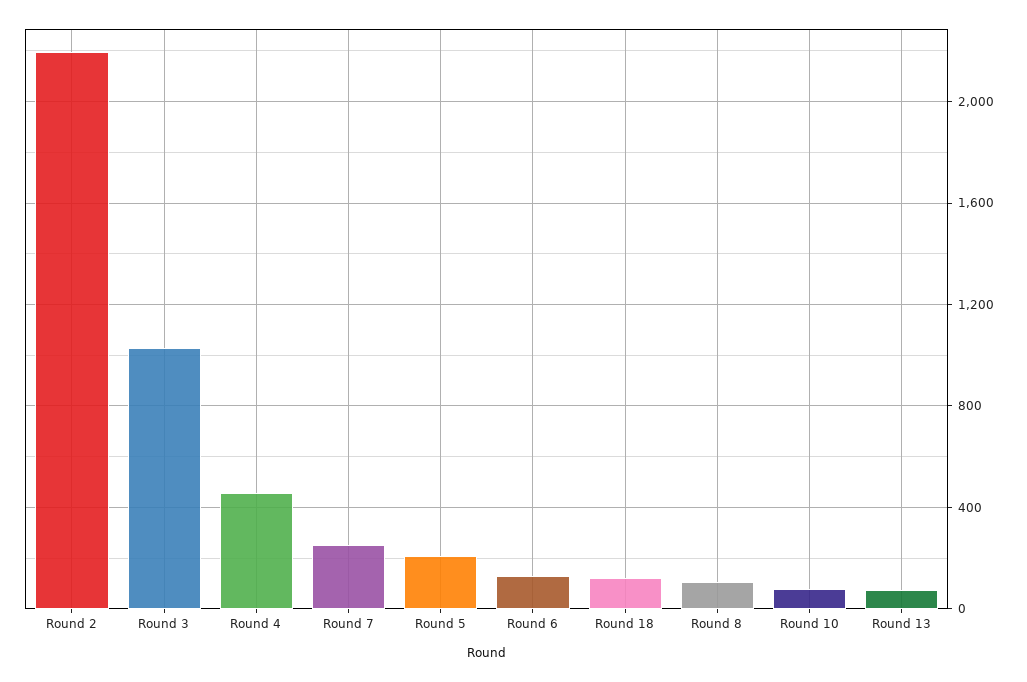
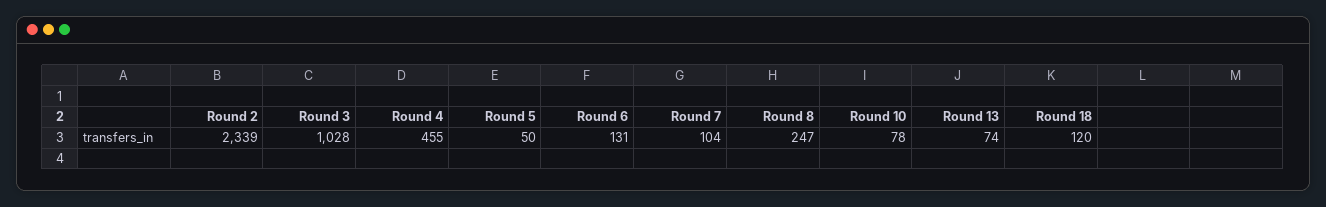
  {
-   "Round 2": 2200,
+   "Round 2": 2339,
    "Round 3": 1028,
    "Round 4": 455,
-   "Round 7": 250,
+   "Round 7": 104,
-   "Round 5": 200,
+   "Round 5": 50,
    "Round 6": 131,
    "Round 18": 120,
-   "Round 8": 100,
+   "Round 8": 247,
    "Round 10": 78,
    "Round 13": 74
  }

